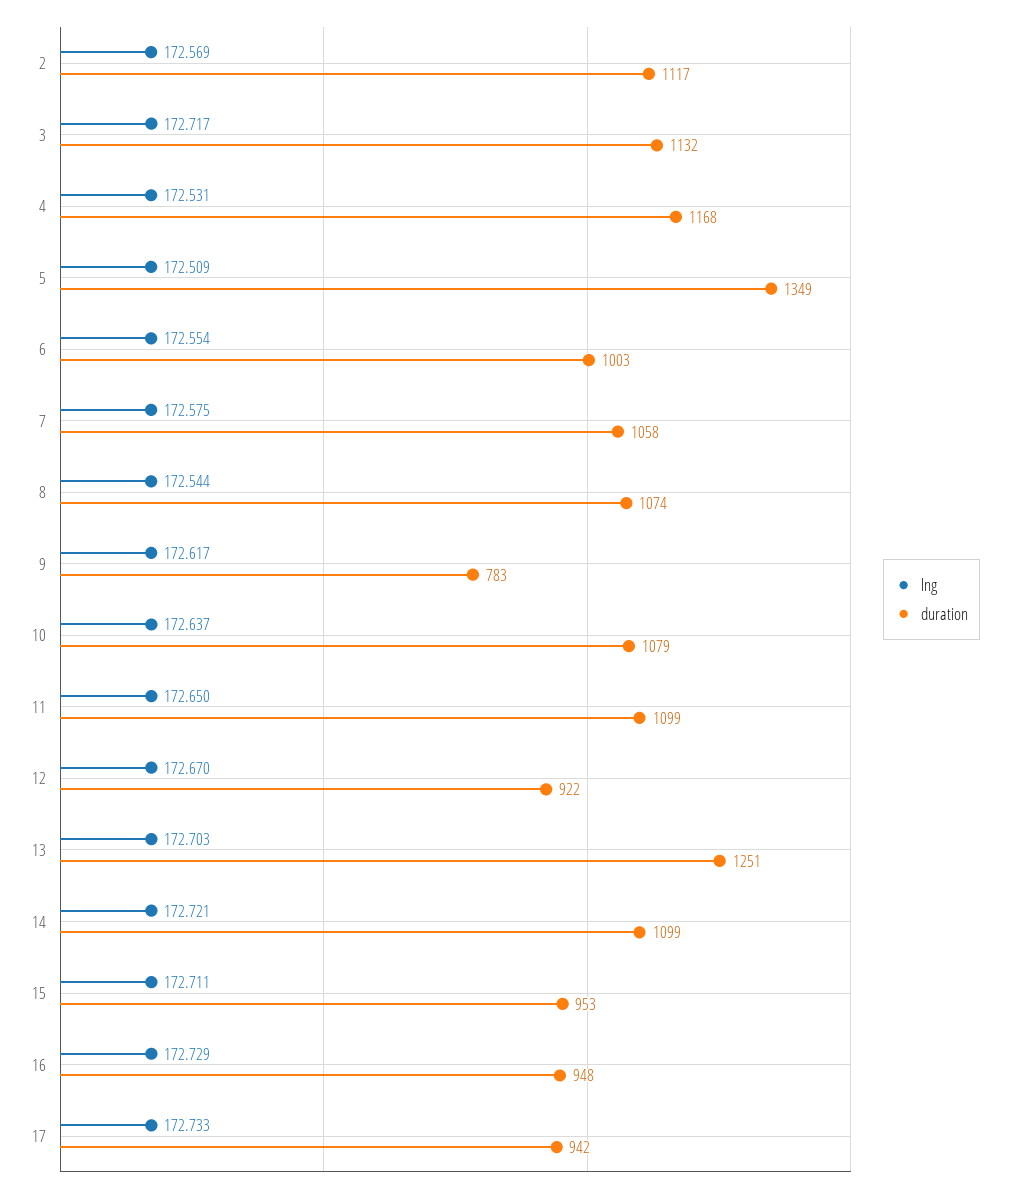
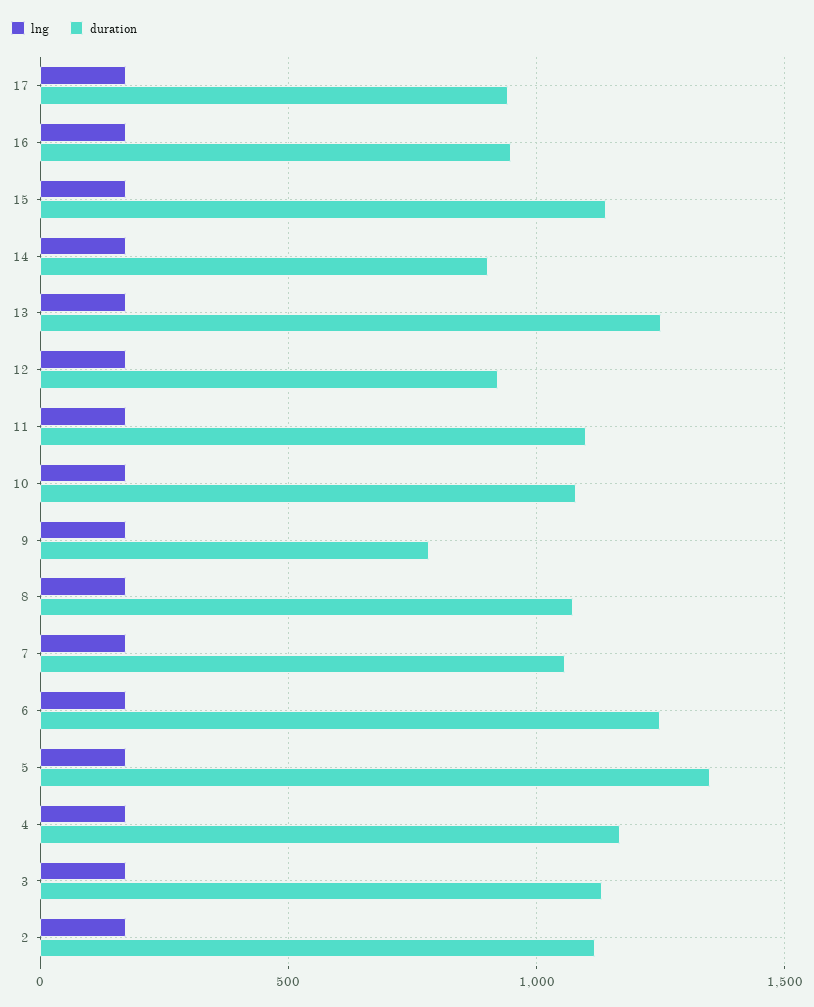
  {
    "lng": {
      "2": 172.569,
      "3": 172.717,
      "4": 172.531,
      "5": 172.509,
      "6": 172.554,
      "7": 172.575,
      "8": 172.544,
      "9": 172.617,
      "10": 172.637,
      "11": 172.65,
      "12": 172.67,
      "13": 172.703,
      "14": 172.721,
      "15": 172.711,
      "16": 172.729,
      "17": 172.733
    },
    "duration": {
      "2": 1117,
      "3": 1132,
      "4": 1168,
      "5": 1349,
-     "6": 1003,
+     "6": 1250,
      "7": 1058,
      "8": 1074,
      "9": 783,
      "10": 1079,
      "11": 1099,
      "12": 922,
      "13": 1251,
-     "14": 1099,
+     "14": 900,
-     "15": 953,
+     "15": 1150,
      "16": 948,
      "17": 942
    }
  }

